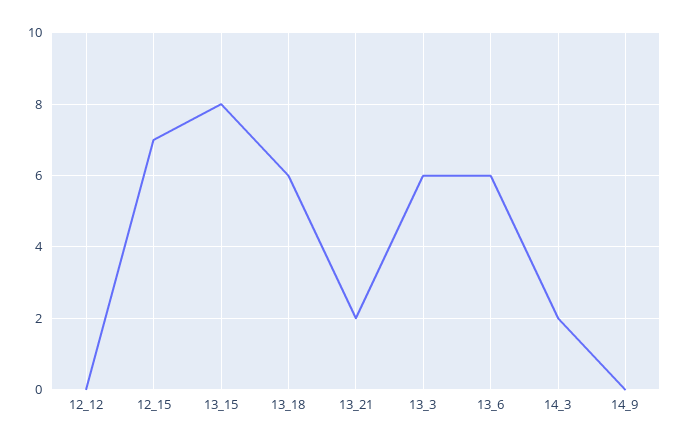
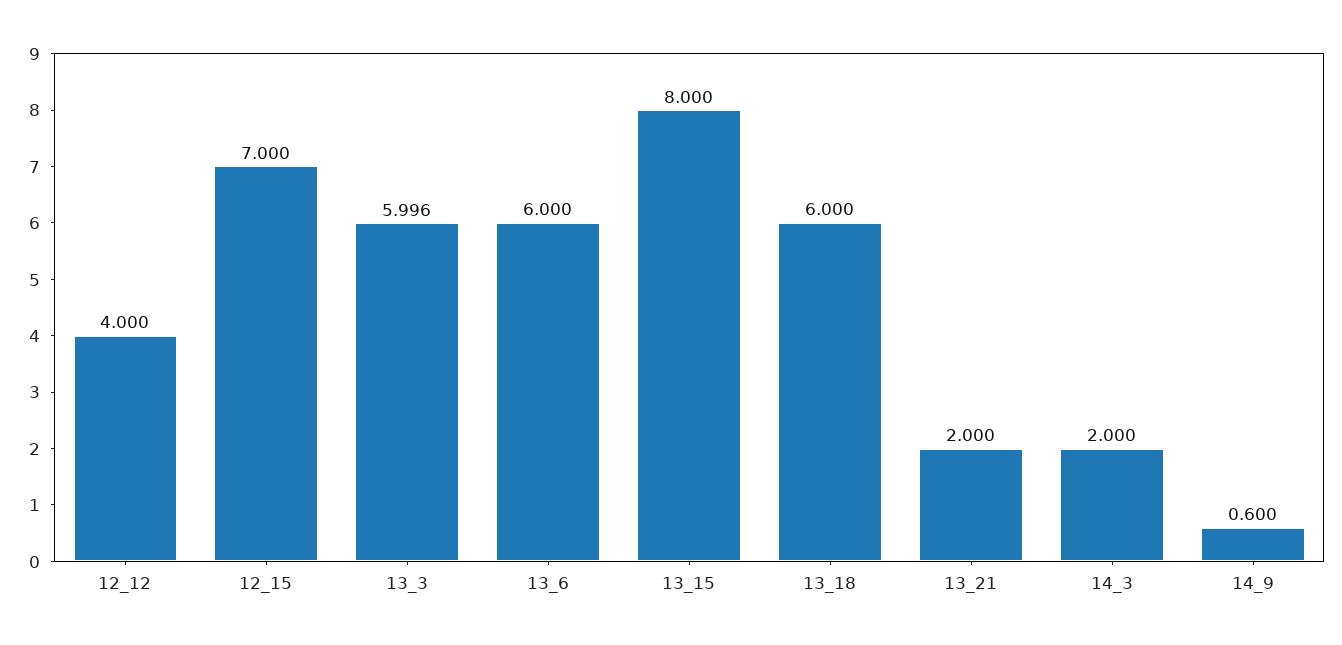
  {
-   "12_12": 0,
+   "12_12": 4,
    "12_15": 7,
    "13_15": 8,
    "13_18": 6,
    "13_21": 2,
    "13_3": 5.996,
    "13_6": 6,
    "14_3": 2,
-   "14_9": 0
+   "14_9": 0.6
  }

